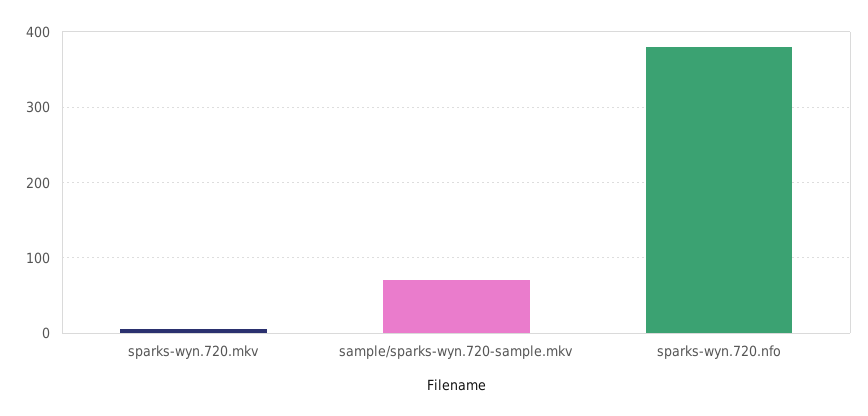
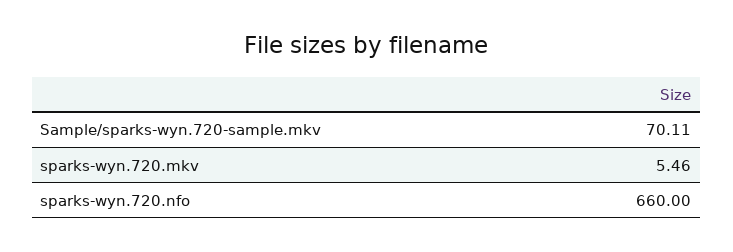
  {
    "sparks-wyn.720.mkv": 5.46,
    "sample/sparks-wyn.720-sample.mkv": 70.11,
-   "sparks-wyn.720.nfo": 380
+   "sparks-wyn.720.nfo": 660
  }

